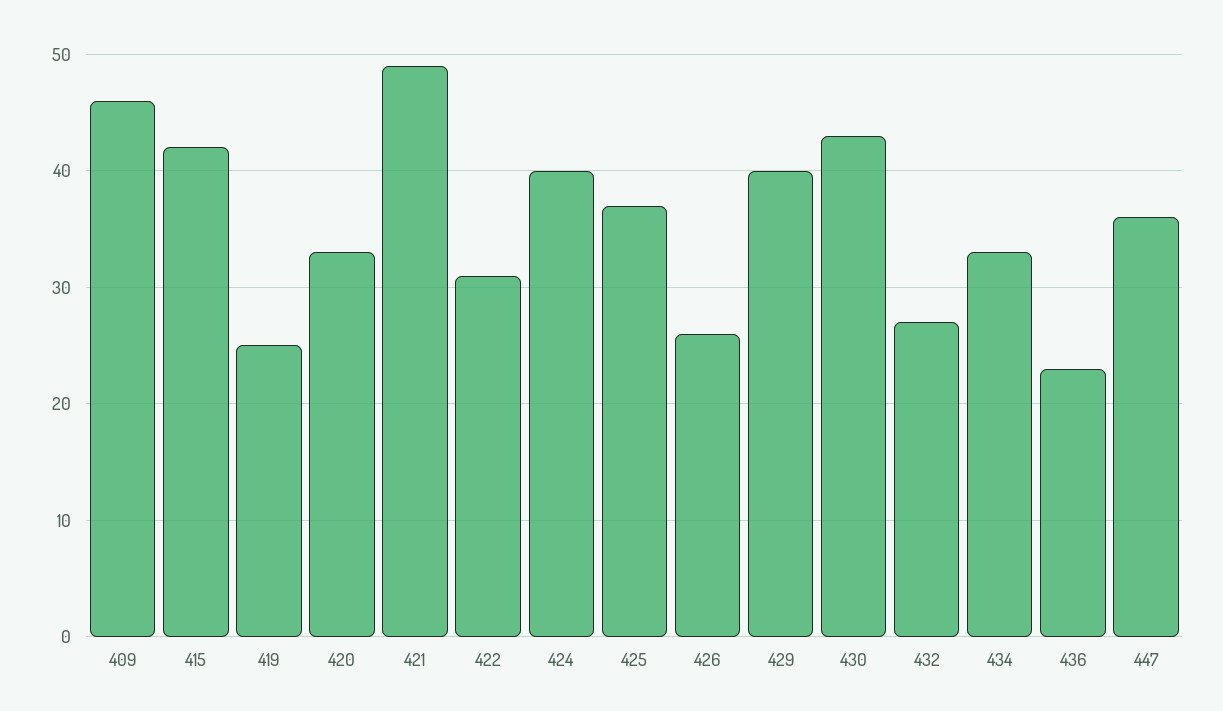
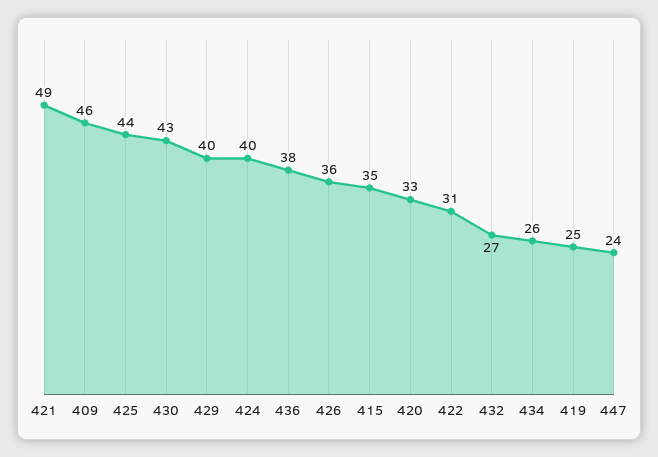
  {
    "409": 46,
-   "415": 42,
+   "415": 35,
    "419": 25,
    "420": 33,
    "421": 49,
    "422": 31,
    "424": 40,
-   "425": 37,
+   "425": 44,
-   "426": 26,
+   "426": 36,
    "429": 40,
    "430": 43,
    "432": 27,
-   "434": 33,
+   "434": 26,
-   "436": 23,
+   "436": 38,
-   "447": 36
+   "447": 24
  }

